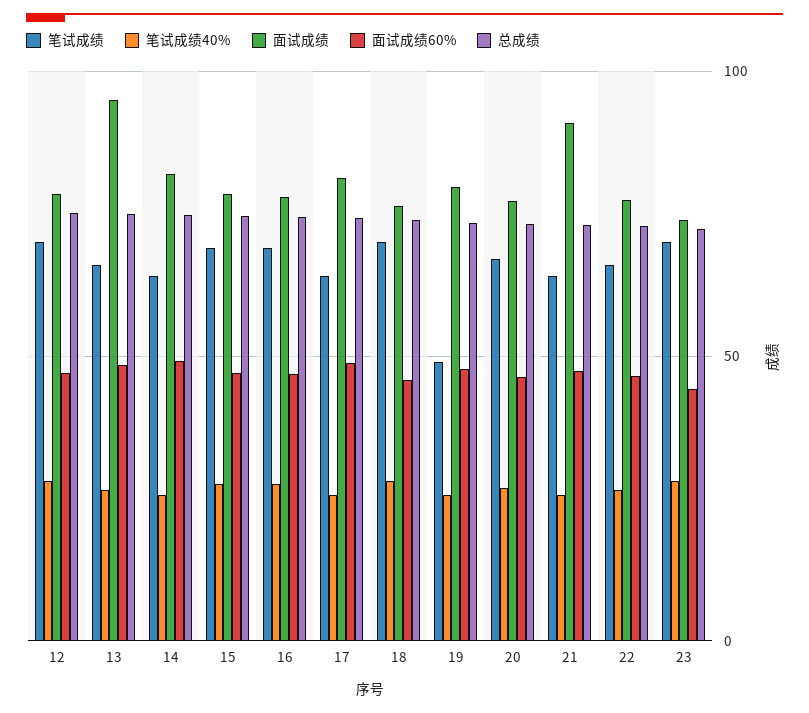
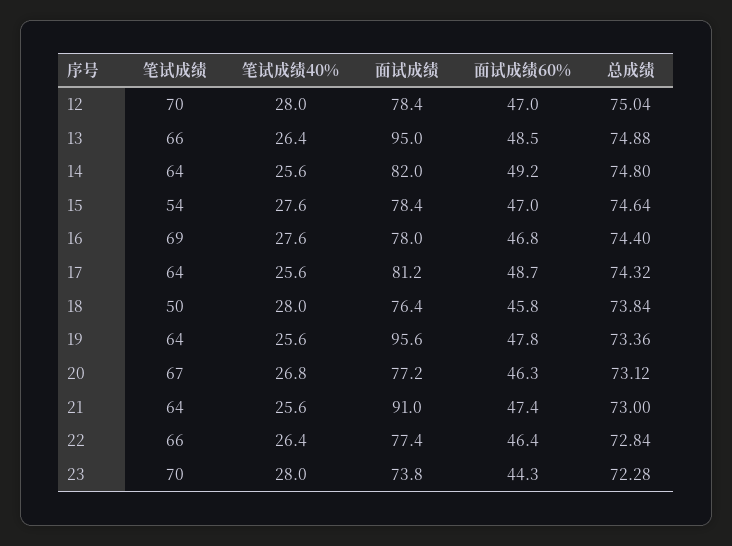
  {
    "笔试成绩": {
      "12": 70,
      "13": 66,
      "14": 64,
-     "15": 70,
+     "15": 54,
      "16": 69,
      "17": 64,
-     "18": 70,
+     "18": 50,
-     "19": 50,
+     "19": 64,
      "20": 67,
      "21": 64,
      "22": 66,
      "23": 70
    },
    "笔试成绩40%": {
      "12": 28,
      "13": 26.4,
      "14": 25.6,
      "15": 27.6,
      "16": 27.6,
      "17": 25.6,
      "18": 28,
      "19": 25.6,
      "20": 26.8,
      "21": 25.6,
      "22": 26.4,
      "23": 28
    },
    "面试成绩": {
      "12": 78.4,
      "13": 95,
      "14": 82,
      "15": 78.4,
      "16": 78,
      "17": 81.2,
      "18": 76.4,
-     "19": 80,
+     "19": 95.6,
      "20": 77.2,
      "21": 91,
      "22": 77.4,
      "23": 73.8
    },
    "面试成绩60%": {
      "12": 47,
      "13": 48.5,
      "14": 49.2,
      "15": 47,
      "16": 46.8,
      "17": 48.7,
      "18": 45.8,
      "19": 47.8,
      "20": 46.3,
      "21": 47.4,
      "22": 46.4,
      "23": 44.3
    },
    "总成绩": {
      "12": 75.04,
      "13": 74.88,
      "14": 74.8,
      "15": 74.64,
      "16": 74.4,
      "17": 74.32,
      "18": 73.84,
      "19": 73.36,
      "20": 73.12,
      "21": 73,
      "22": 72.84,
      "23": 72.28
    }
  }

